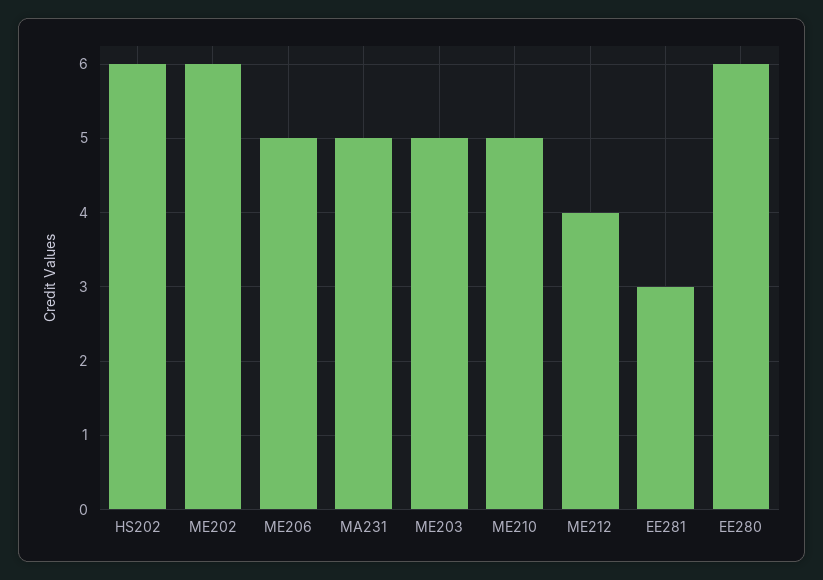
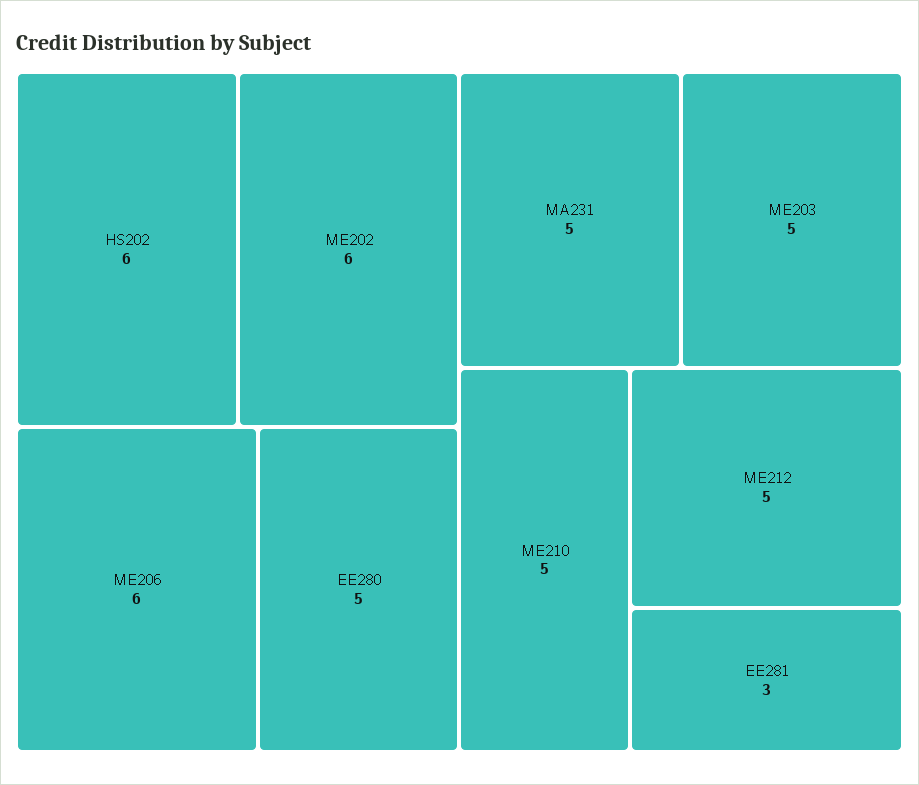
  {
    "HS202": 6,
    "ME202": 6,
-   "ME206": 5,
+   "ME206": 6,
    "MA231": 5,
    "ME203": 5,
    "ME210": 5,
-   "ME212": 4,
+   "ME212": 5,
    "EE281": 3,
-   "EE280": 6
+   "EE280": 5
  }

